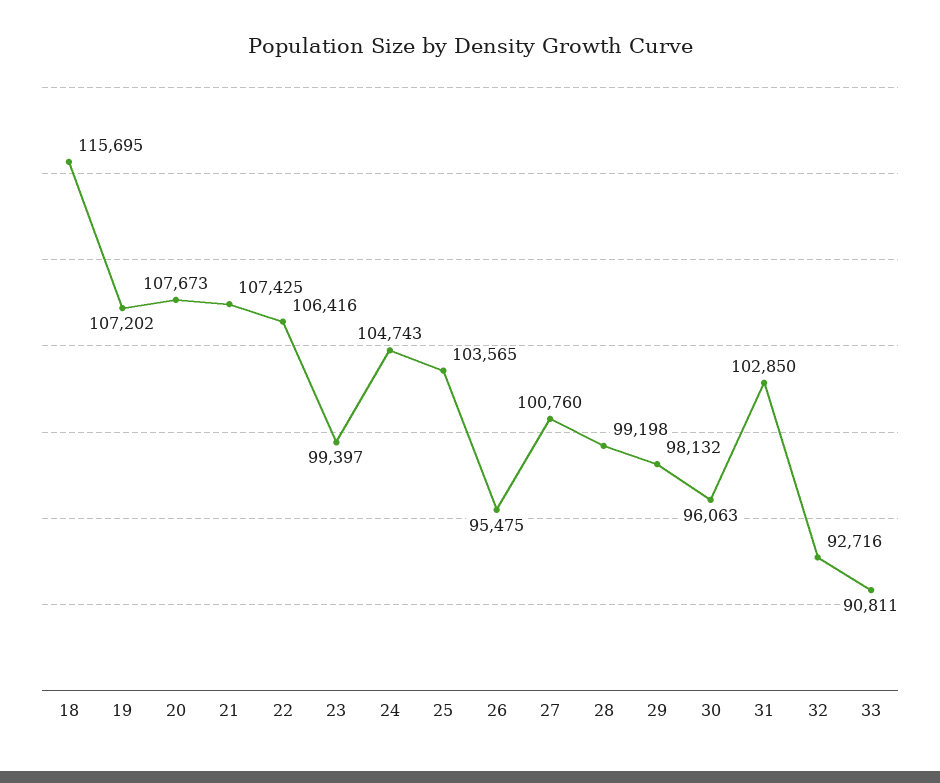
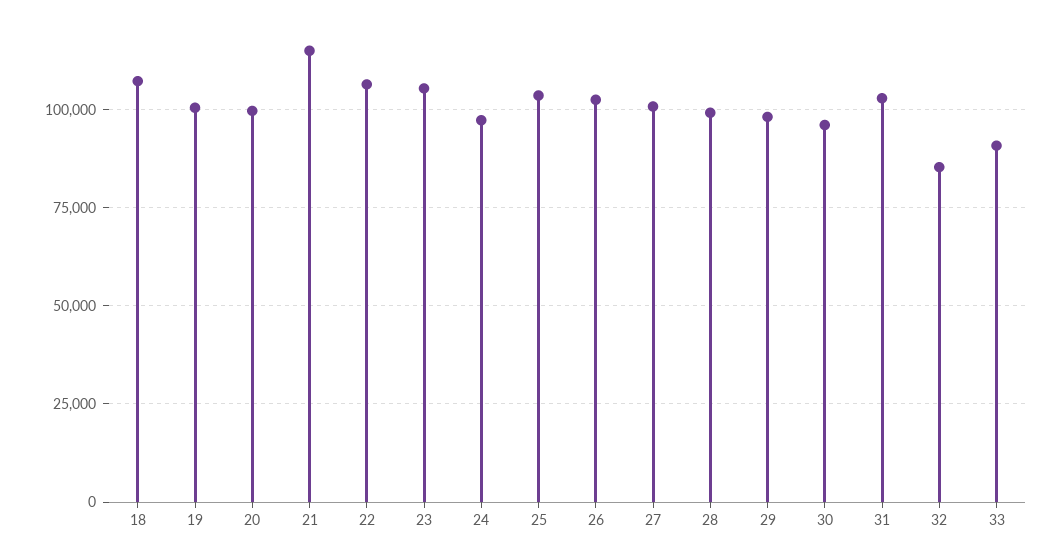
  {
-   "18": 115695,
+   "18": 107500,
-   "19": 107202,
+   "19": 100000,
-   "20": 107673,
+   "20": 100000,
-   "21": 107425,
+   "21": 115000,
    "22": 106416,
-   "23": 99397,
+   "23": 105000,
-   "24": 104743,
+   "24": 97500,
    "25": 103565,
-   "26": 95475,
+   "26": 102500,
    "27": 100760,
    "28": 99198,
    "29": 98132,
    "30": 96063,
    "31": 102850,
-   "32": 92716,
+   "32": 85000,
    "33": 90811
  }

